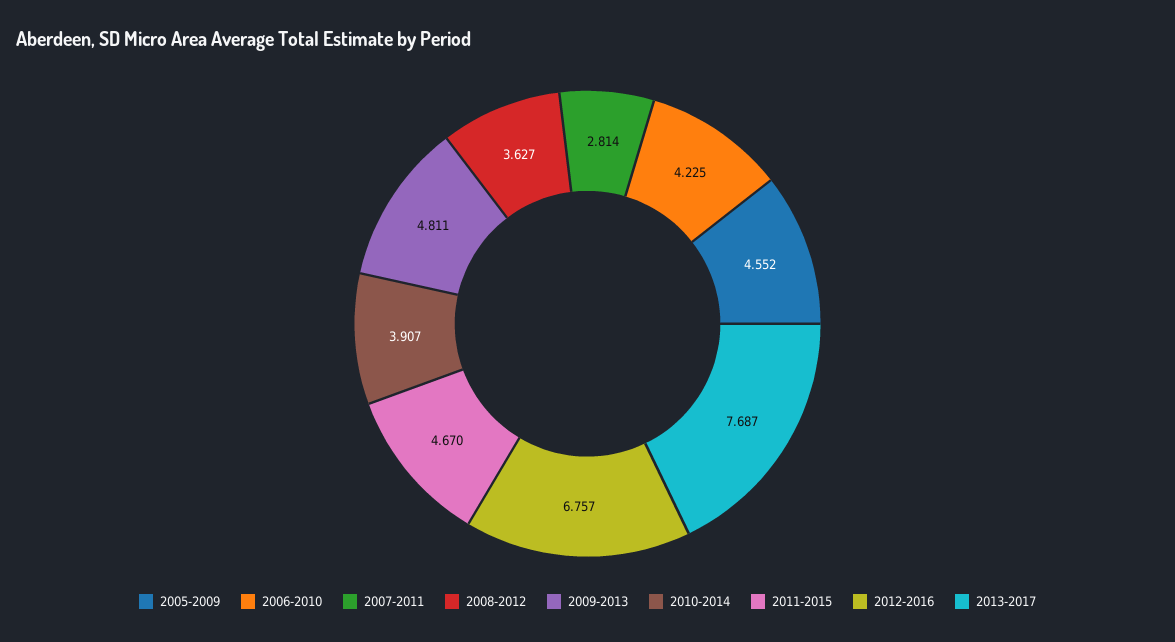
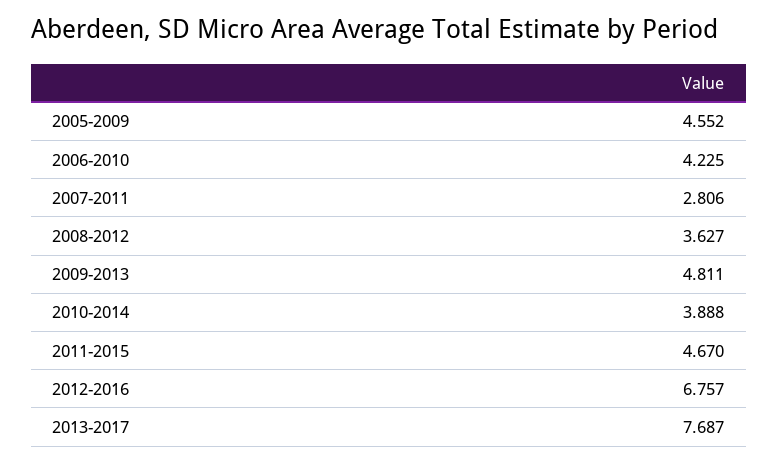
  {
    "2005-2009": 4.552,
    "2006-2010": 4.225,
-   "2007-2011": 2.814,
+   "2007-2011": 2.806,
    "2008-2012": 3.627,
    "2009-2013": 4.811,
-   "2010-2014": 3.907,
+   "2010-2014": 3.888,
    "2011-2015": 4.67,
    "2012-2016": 6.757,
    "2013-2017": 7.687
  }

